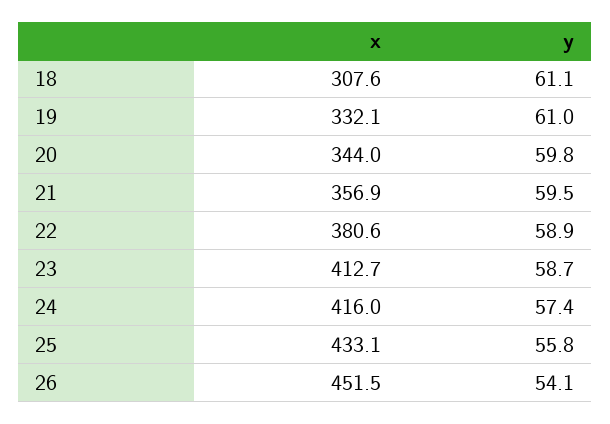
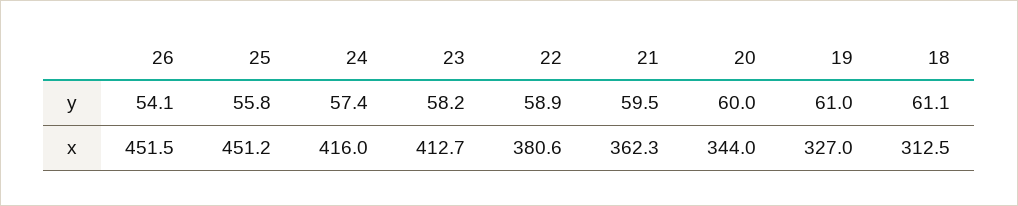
  {
    "x": {
-     "18": 307.6,
+     "18": 312.5,
-     "19": 332.1,
+     "19": 327,
      "20": 344,
-     "21": 356.9,
+     "21": 362.3,
      "22": 380.6,
      "23": 412.7,
      "24": 416,
-     "25": 433.1,
+     "25": 451.2,
      "26": 451.5
    },
    "y": {
      "18": 61.1,
      "19": 61,
-     "20": 59.8,
+     "20": 60,
      "21": 59.5,
      "22": 58.9,
-     "23": 58.7,
+     "23": 58.2,
      "24": 57.4,
      "25": 55.8,
      "26": 54.1
    }
  }

